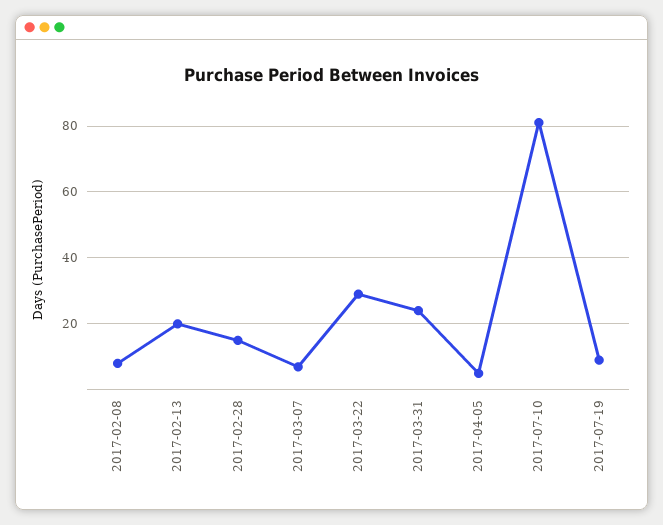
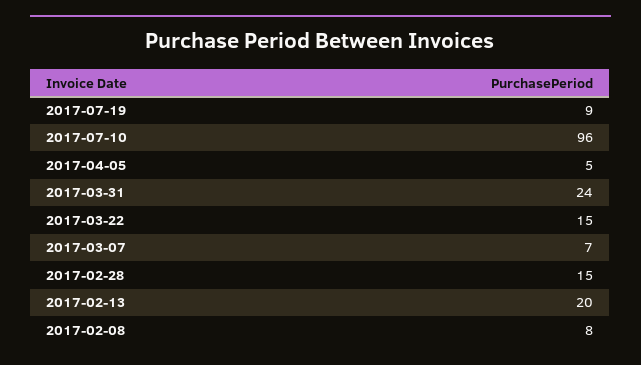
  {
    "2017-02-08": 8,
    "2017-02-13": 20,
    "2017-02-28": 15,
    "2017-03-07": 7,
-   "2017-03-22": 30,
+   "2017-03-22": 15,
    "2017-03-31": 24,
    "2017-04-05": 5,
-   "2017-07-10": 80,
+   "2017-07-10": 96,
    "2017-07-19": 9
  }

